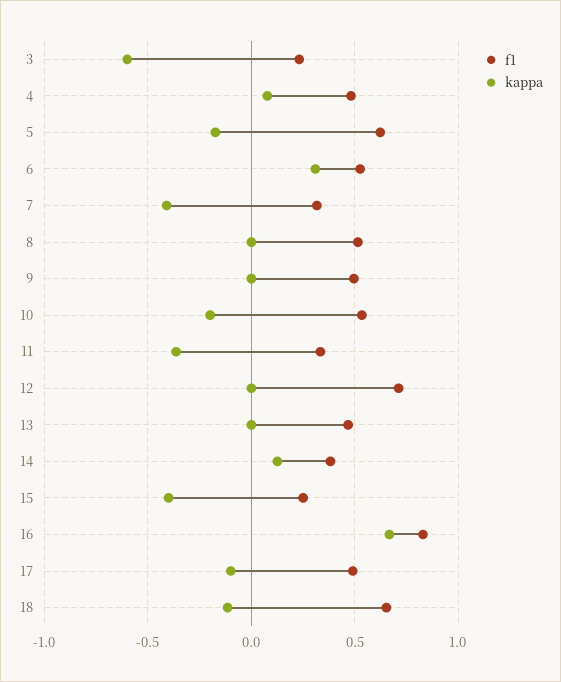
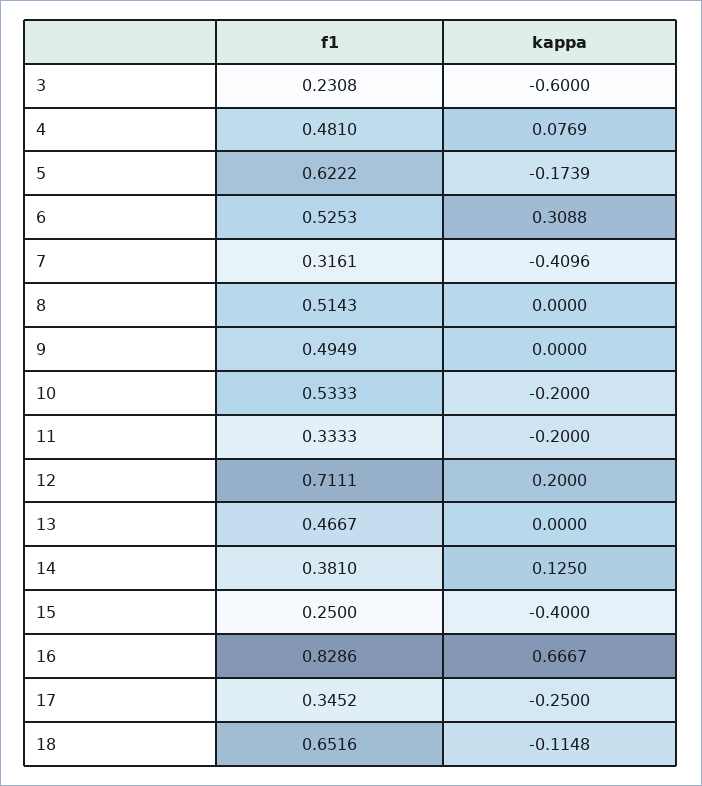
  {
    "f1": {
      "3": 0.2308,
      "4": 0.481,
      "5": 0.6222,
      "6": 0.5253,
      "7": 0.3161,
      "8": 0.5143,
      "9": 0.4949,
      "10": 0.5333,
      "11": 0.3333,
      "12": 0.7111,
      "13": 0.4667,
      "14": 0.381,
      "15": 0.25,
      "16": 0.8286,
-     "17": 0.5,
+     "17": 0.3452,
      "18": 0.6516
    },
    "kappa": {
      "3": -0.6,
      "4": 0.0769,
      "5": -0.1739,
      "6": 0.3088,
      "7": -0.4096,
      "8": 0,
      "9": 0,
      "10": -0.2,
-     "11": -0.35,
+     "11": -0.2,
-     "12": 0,
+     "12": 0.2,
      "13": 0,
      "14": 0.125,
      "15": -0.4,
      "16": 0.6667,
-     "17": -0.1,
+     "17": -0.25,
      "18": -0.1148
    }
  }

